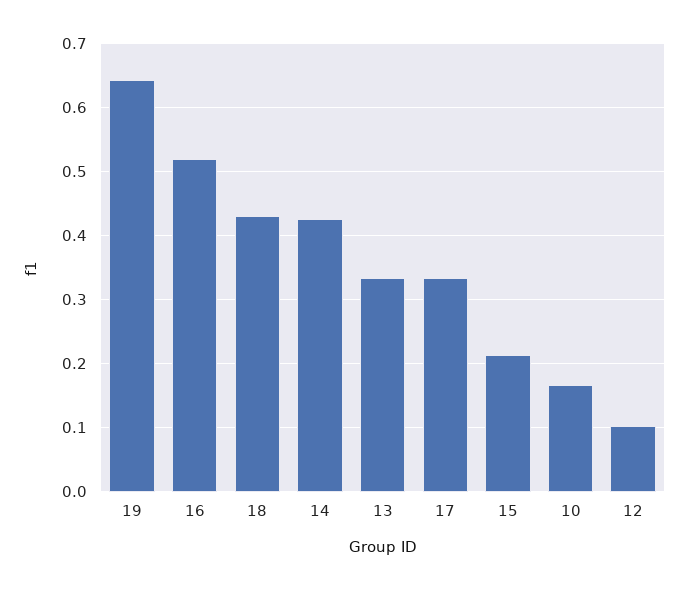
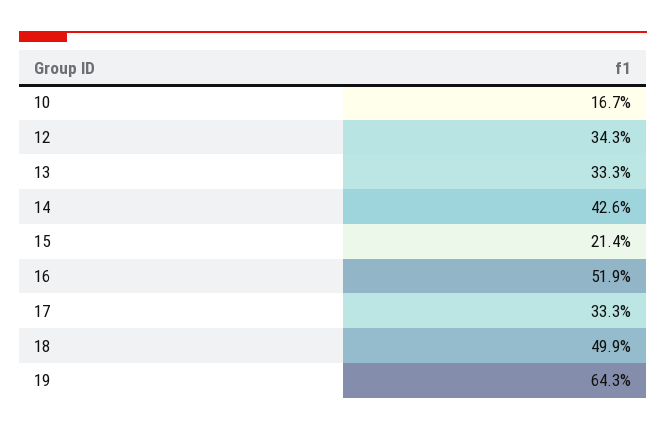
  {
    "19": 0.643,
    "16": 0.519,
-   "18": 0.43,
+   "18": 0.499,
    "14": 0.426,
    "13": 0.333,
    "17": 0.333,
    "15": 0.214,
    "10": 0.167,
-   "12": 0.1
+   "12": 0.343
  }

